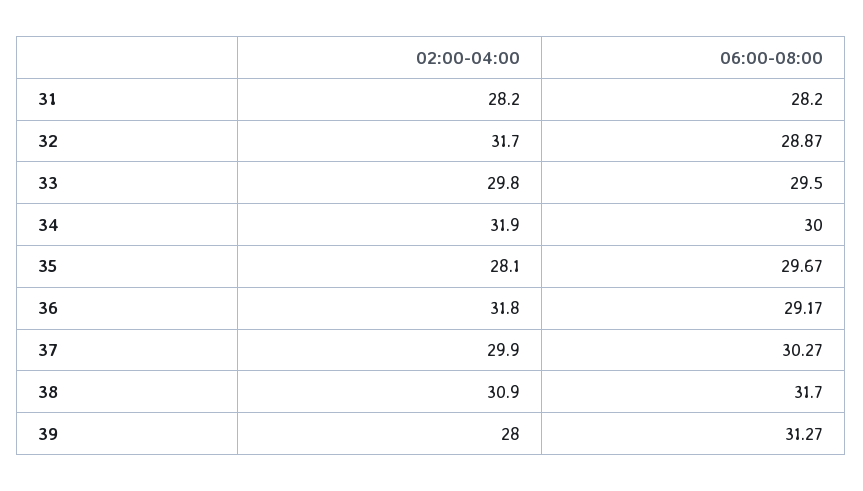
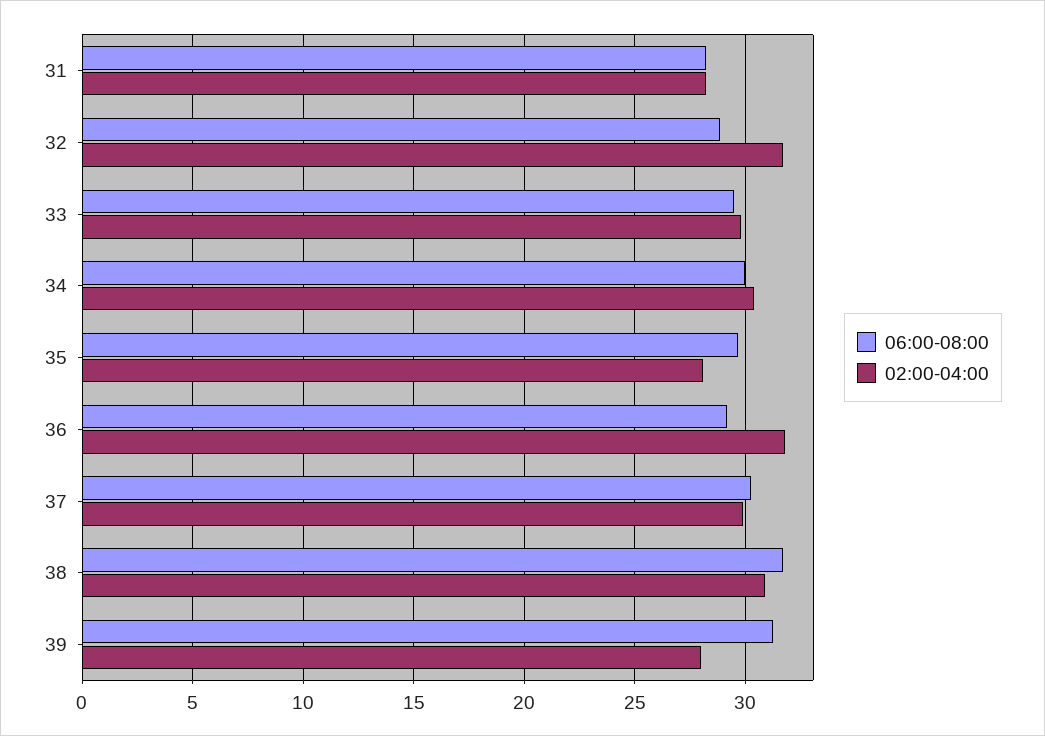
  {
    "02:00-04:00": {
      "31": 28.2,
      "32": 31.7,
      "33": 29.8,
-     "34": 31.9,
+     "34": 30.5,
      "35": 28.1,
      "36": 31.8,
      "37": 29.9,
      "38": 30.9,
      "39": 28
    },
    "06:00-08:00": {
      "31": 28.2,
      "32": 28.87,
      "33": 29.5,
      "34": 30,
      "35": 29.67,
      "36": 29.17,
      "37": 30.27,
      "38": 31.7,
      "39": 31.27
    }
  }

